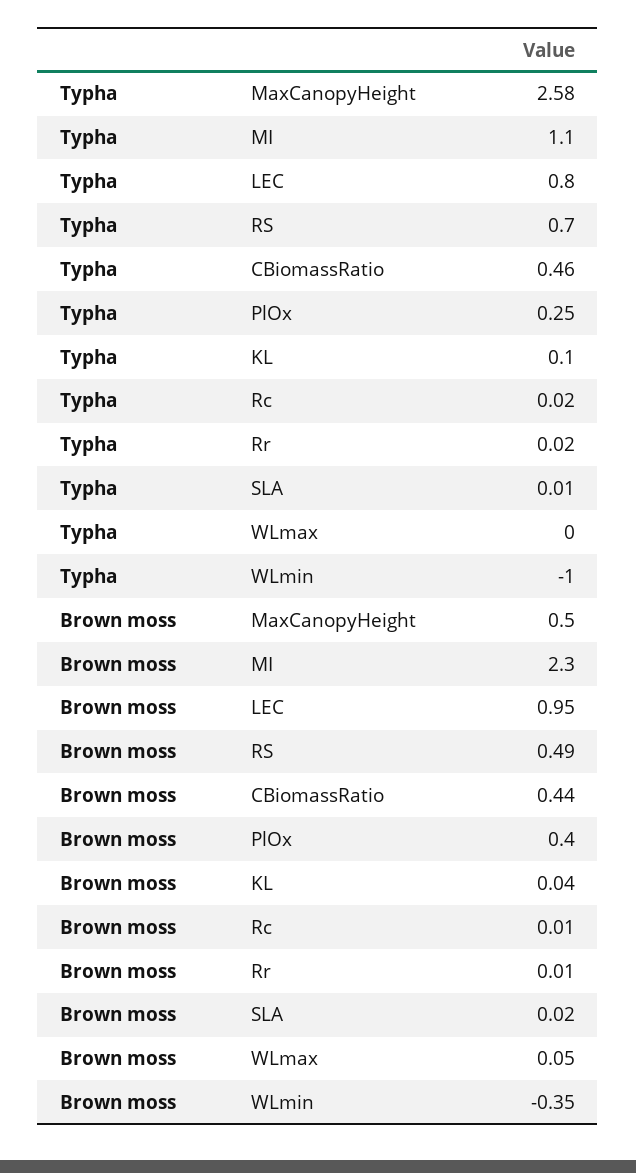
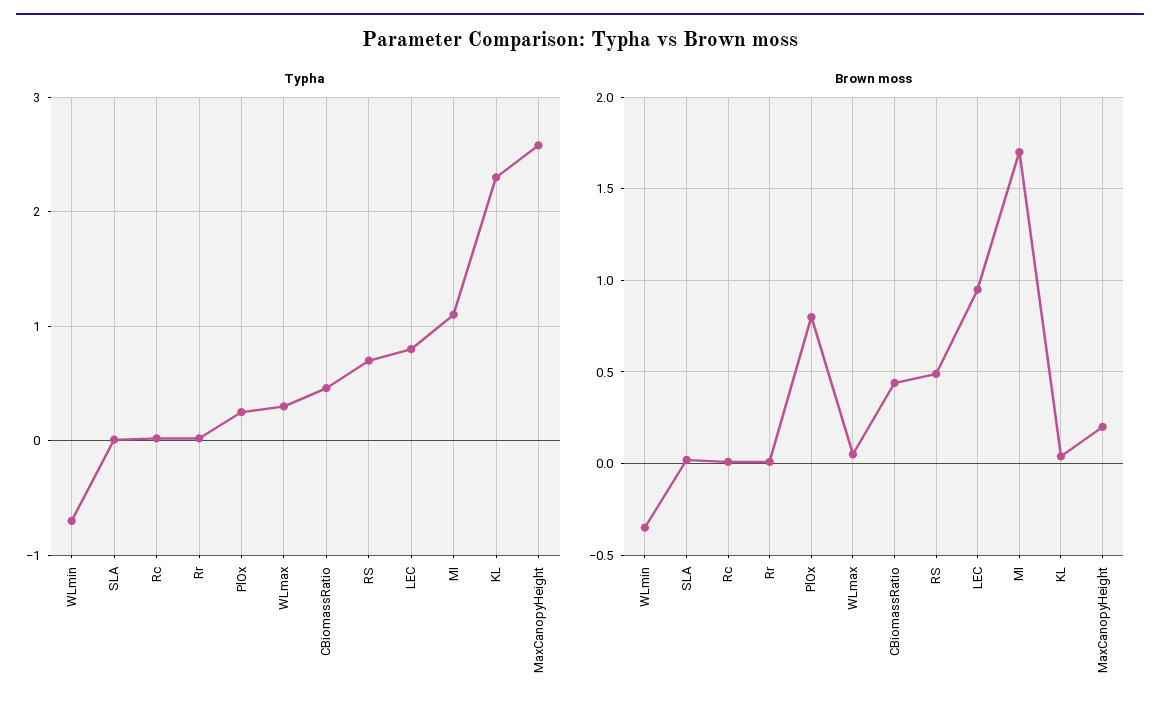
  {
    "Typha": {
      "MaxCanopyHeight": 2.58,
      "MI": 1.1,
      "LEC": 0.8,
      "RS": 0.7,
      "CBiomassRatio": 0.46,
      "PlOx": 0.25,
-     "KL": 0.1,
+     "KL": 2.3,
      "Rc": 0.02,
      "Rr": 0.02,
      "SLA": 0.01,
-     "WLmax": 0,
+     "WLmax": 0.3,
-     "WLmin": -1
+     "WLmin": -0.7
    },
    "Brown moss": {
-     "MaxCanopyHeight": 0.5,
+     "MaxCanopyHeight": 0.2,
-     "MI": 2.3,
+     "MI": 1.7,
      "LEC": 0.95,
      "RS": 0.49,
      "CBiomassRatio": 0.44,
-     "PlOx": 0.4,
+     "PlOx": 0.8,
      "KL": 0.04,
      "Rc": 0.01,
      "Rr": 0.01,
      "SLA": 0.02,
      "WLmax": 0.05,
      "WLmin": -0.35
    }
  }

